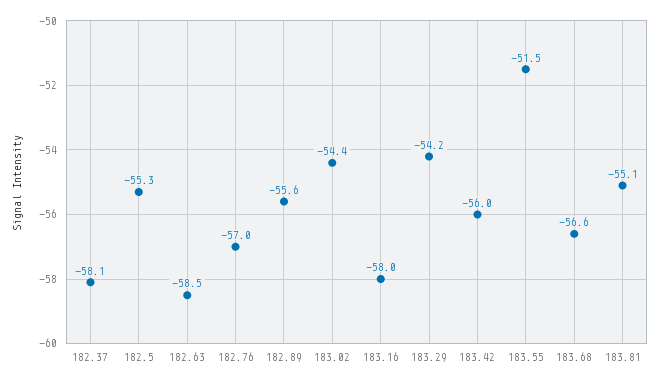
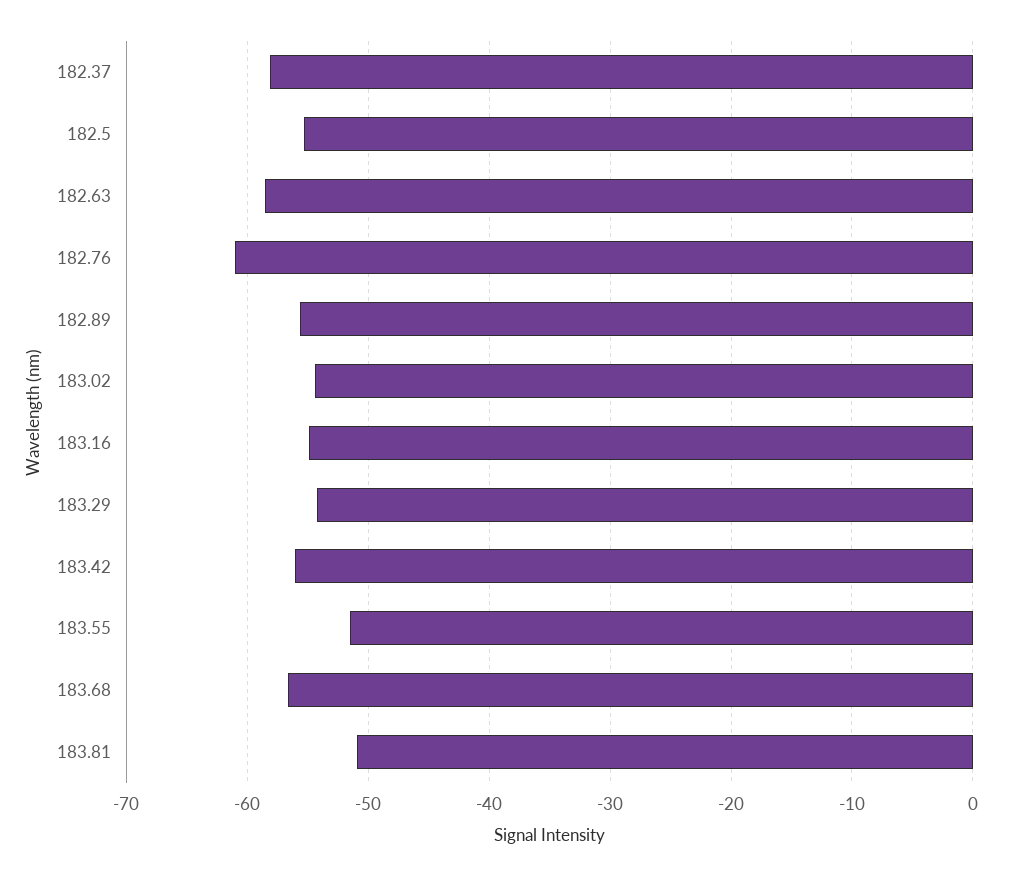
  {
    "182.37": -58.1,
    "182.5": -55.3,
    "182.63": -58.5,
-   "182.76": -57,
+   "182.76": -61,
    "182.89": -55.6,
    "183.02": -54.4,
-   "183.16": -58,
+   "183.16": -55,
    "183.29": -54.2,
    "183.42": -56,
    "183.55": -51.5,
    "183.68": -56.6,
-   "183.81": -55.1
+   "183.81": -51
  }

